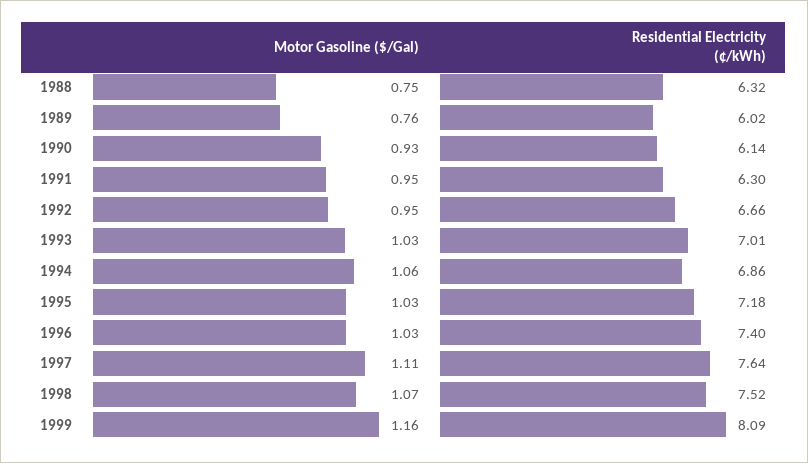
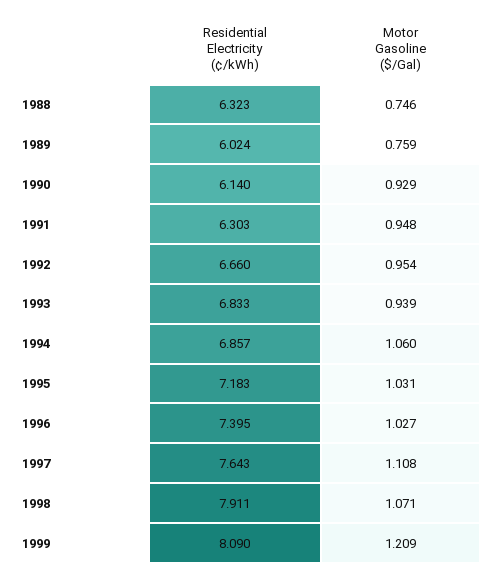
  {
    "Motor Gasoline ($/Gal)": {
      "1988": 0.746,
      "1989": 0.759,
      "1990": 0.929,
      "1991": 0.948,
      "1992": 0.954,
-     "1993": 1.03,
+     "1993": 0.939,
      "1994": 1.06,
      "1995": 1.031,
      "1996": 1.027,
      "1997": 1.108,
      "1998": 1.071,
-     "1999": 1.16
+     "1999": 1.209
    },
    "Residential Electricity (¢/kWh)": {
      "1988": 6.323,
      "1989": 6.024,
      "1990": 6.14,
      "1991": 6.303,
      "1992": 6.66,
-     "1993": 7.01,
+     "1993": 6.833,
      "1994": 6.857,
      "1995": 7.183,
      "1996": 7.395,
      "1997": 7.643,
-     "1998": 7.52,
+     "1998": 7.911,
      "1999": 8.09
    }
  }

